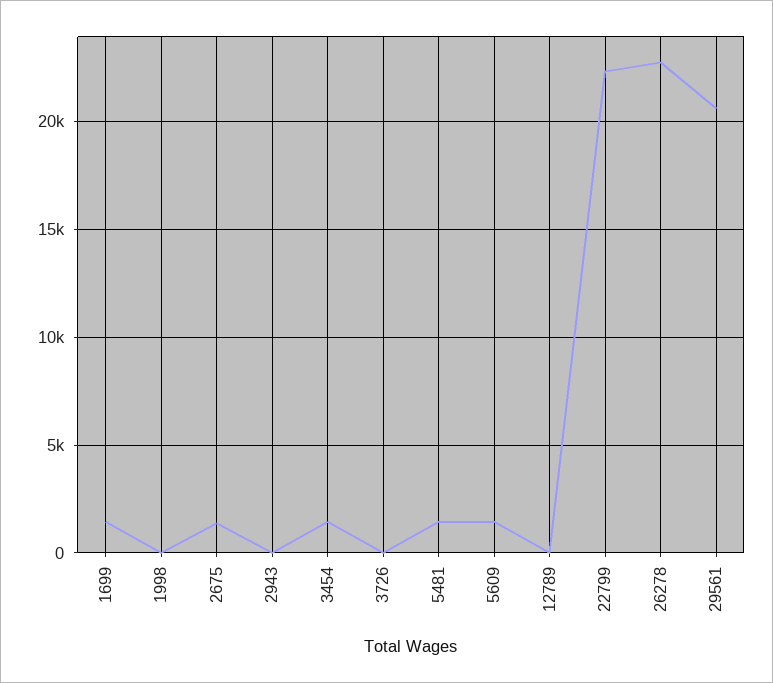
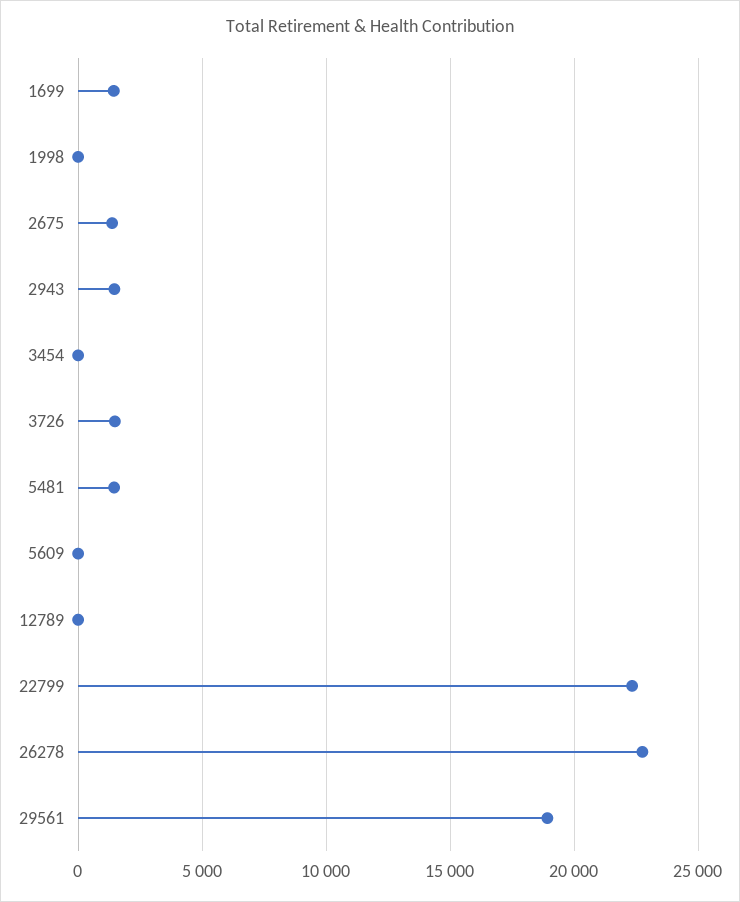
  {
    "1699": 1500,
    "1998": 0,
    "2675": 1500,
-   "2943": 0,
+   "2943": 1500,
-   "3454": 1500,
+   "3454": 0,
-   "3726": 0,
+   "3726": 1500,
    "5481": 1500,
-   "5609": 1500,
+   "5609": 0,
    "12789": 0,
    "22799": 22500,
    "26278": 22500,
-   "29561": 20500
+   "29561": 19000
  }

